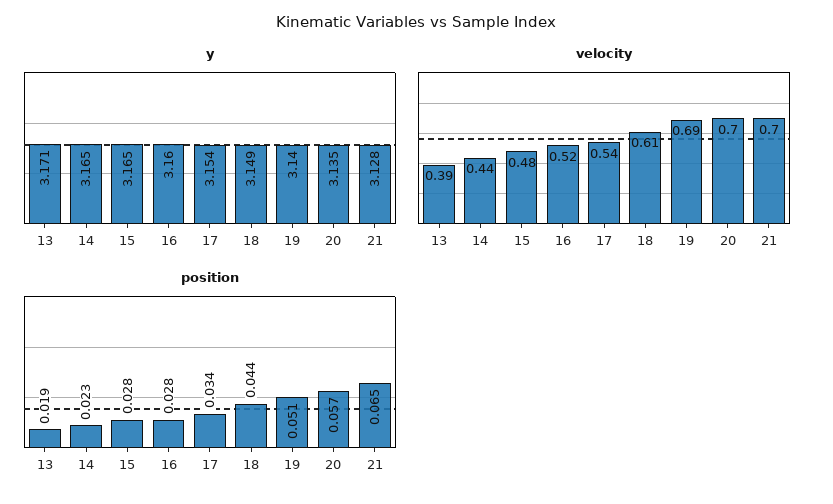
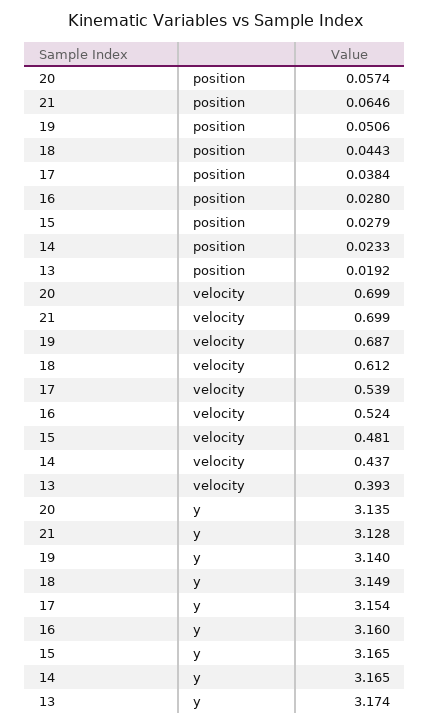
  {
    "y": {
-     "13": 3.171,
+     "13": 3.174,
      "14": 3.165,
      "15": 3.165,
      "16": 3.16,
      "17": 3.154,
      "18": 3.149,
      "19": 3.14,
      "20": 3.135,
      "21": 3.128
    },
    "velocity": {
      "13": 0.393,
      "14": 0.437,
      "15": 0.481,
      "16": 0.524,
      "17": 0.539,
      "18": 0.612,
      "19": 0.687,
      "20": 0.699,
      "21": 0.699
    },
    "position": {
      "13": 0.0192,
      "14": 0.0233,
      "15": 0.0279,
      "16": 0.028,
-     "17": 0.034,
+     "17": 0.0384,
      "18": 0.0443,
      "19": 0.0506,
      "20": 0.0574,
      "21": 0.0646
    }
  }

